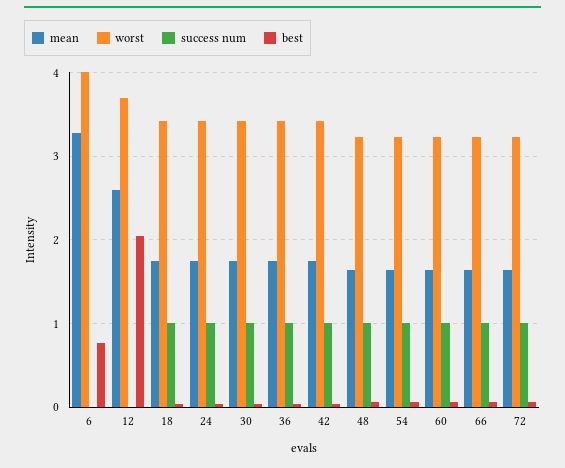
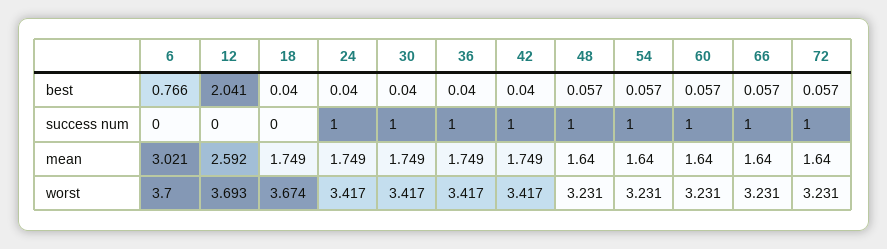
  {
    "mean": {
-     "6": 3.3,
+     "6": 3.021,
      "12": 2.592,
      "18": 1.749,
      "24": 1.749,
      "30": 1.749,
      "36": 1.749,
      "42": 1.749,
      "48": 1.64,
      "54": 1.64,
      "60": 1.64,
      "66": 1.64,
      "72": 1.64
    },
    "worst": {
-     "6": 4,
+     "6": 3.7,
      "12": 3.693,
-     "18": 3.4,
+     "18": 3.674,
      "24": 3.417,
      "30": 3.417,
      "36": 3.417,
      "42": 3.417,
      "48": 3.231,
      "54": 3.231,
      "60": 3.231,
      "66": 3.231,
      "72": 3.231
    },
    "success num": {
      "6": 0,
      "12": 0,
-     "18": 1,
+     "18": 0,
      "24": 1,
      "30": 1,
      "36": 1,
      "42": 1,
      "48": 1,
      "54": 1,
      "60": 1,
      "66": 1,
      "72": 1
    },
    "best": {
      "6": 0.766,
      "12": 2.041,
      "18": 0.04,
      "24": 0.04,
      "30": 0.04,
      "36": 0.04,
      "42": 0.04,
      "48": 0.057,
      "54": 0.057,
      "60": 0.057,
      "66": 0.057,
      "72": 0.057
    }
  }

